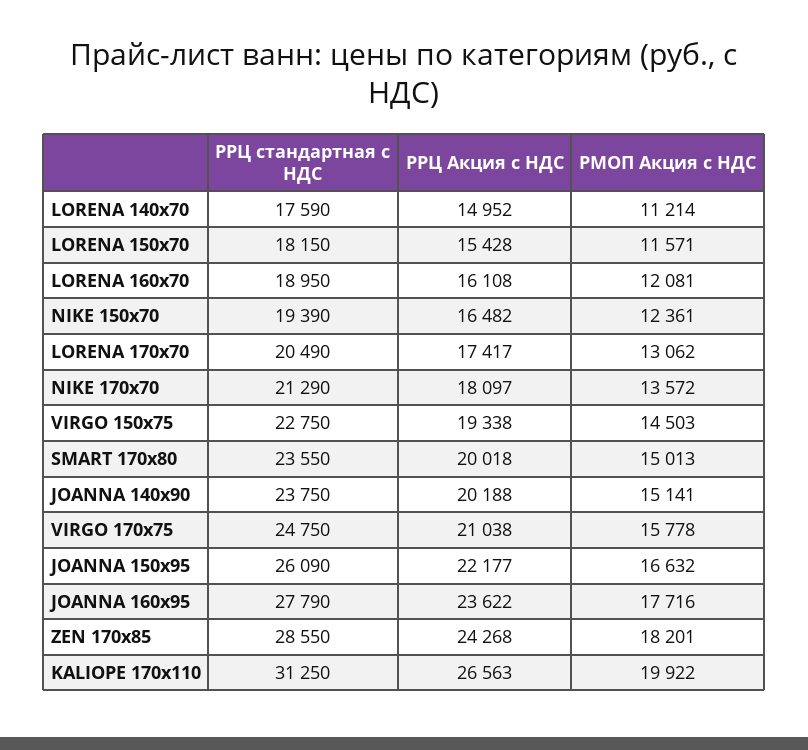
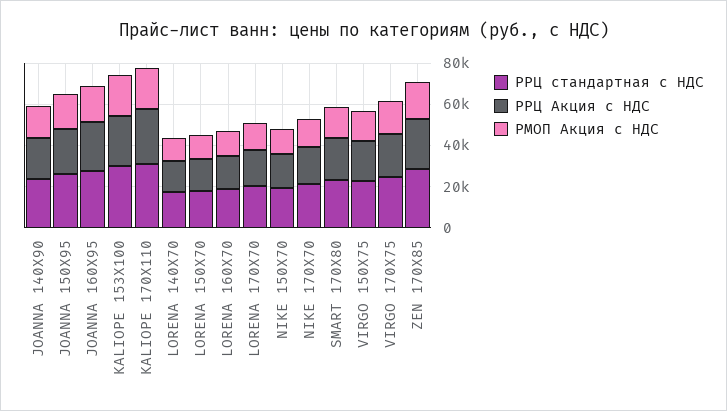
  {
    "РРЦ стандартная с НДС": {
      "LORENA 140x70": 17590,
      "LORENA 150x70": 18150,
      "LORENA 160x70": 18950,
      "NIKE 150x70": 19390,
      "LORENA 170x70": 20490,
      "NIKE 170x70": 21290,
      "VIRGO 150x75": 22750,
      "SMART 170x80": 23550,
      "JOANNA 140x90": 23750,
      "VIRGO 170x75": 24750,
      "JOANNA 150x95": 26090,
      "JOANNA 160x95": 27790,
      "ZEN 170x85": 28550,
-     "KALIOPE 170x110": 31250
+     "KALIOPE 170x110": 31250,
+     "KALIOPE 153X100": 30000
    },
    "РРЦ Акция с НДС": {
      "LORENA 140x70": 14952,
      "LORENA 150x70": 15428,
      "LORENA 160x70": 16108,
      "NIKE 150x70": 16482,
      "LORENA 170x70": 17417,
      "NIKE 170x70": 18097,
      "VIRGO 150x75": 19338,
      "SMART 170x80": 20018,
      "JOANNA 140x90": 20188,
      "VIRGO 170x75": 21038,
      "JOANNA 150x95": 22177,
      "JOANNA 160x95": 23622,
      "ZEN 170x85": 24268,
-     "KALIOPE 170x110": 26563
+     "KALIOPE 170x110": 26563,
+     "KALIOPE 153X100": 25000
    },
    "РМОП Акция с НДС": {
      "LORENA 140x70": 11214,
      "LORENA 150x70": 11571,
      "LORENA 160x70": 12081,
      "NIKE 150x70": 12361,
      "LORENA 170x70": 13062,
      "NIKE 170x70": 13572,
      "VIRGO 150x75": 14503,
      "SMART 170x80": 15013,
      "JOANNA 140x90": 15141,
      "VIRGO 170x75": 15778,
      "JOANNA 150x95": 16632,
      "JOANNA 160x95": 17716,
      "ZEN 170x85": 18201,
-     "KALIOPE 170x110": 19922
+     "KALIOPE 170x110": 19922,
+     "KALIOPE 153X100": 20000
    }
  }

